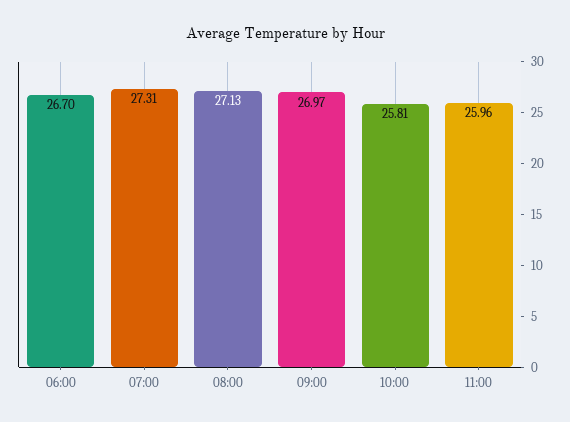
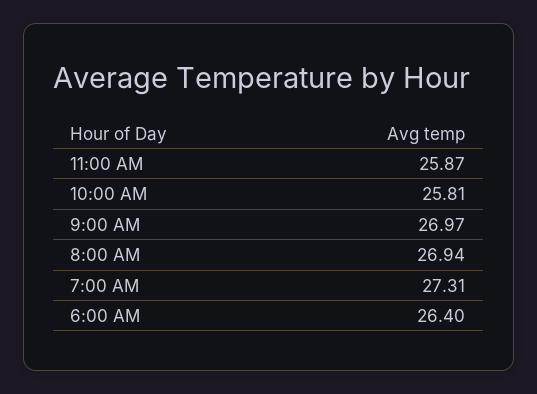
  {
-   "06:00": 26.7,
+   "06:00": 26.4,
    "07:00": 27.31,
-   "08:00": 27.13,
+   "08:00": 26.94,
    "09:00": 26.97,
    "10:00": 25.81,
-   "11:00": 25.96
+   "11:00": 25.87
  }

